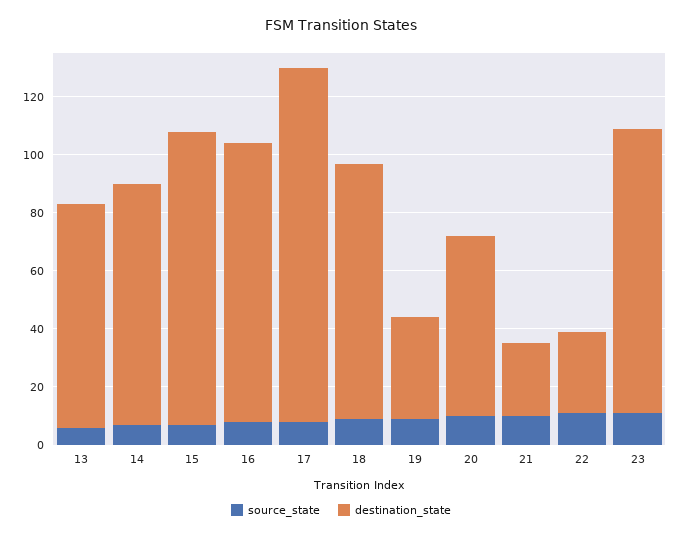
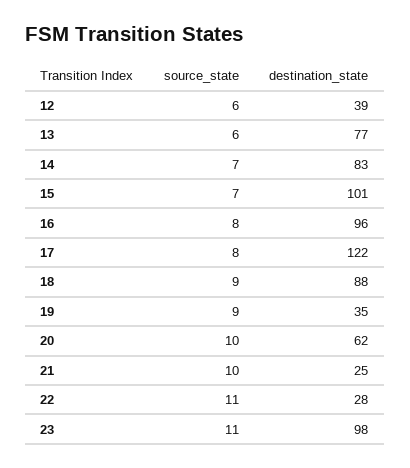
  {
    "source_state": {
      "13": 6,
      "14": 7,
      "15": 7,
      "16": 8,
      "17": 8,
      "18": 9,
      "19": 9,
      "20": 10,
      "21": 10,
      "22": 11,
-     "23": 11
+     "23": 11,
+     "12": 6
    },
    "destination_state": {
      "13": 77,
      "14": 83,
      "15": 101,
      "16": 96,
      "17": 122,
      "18": 88,
      "19": 35,
      "20": 62,
      "21": 25,
      "22": 28,
-     "23": 98
+     "23": 98,
+     "12": 39
    }
  }

